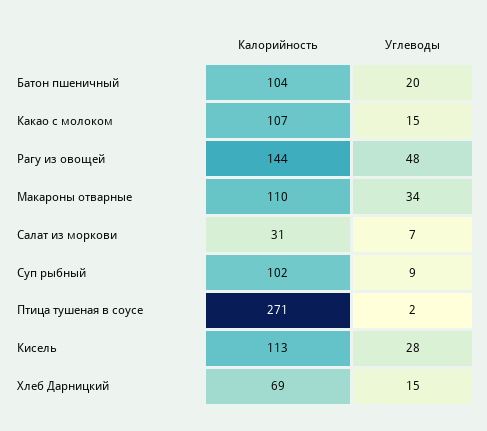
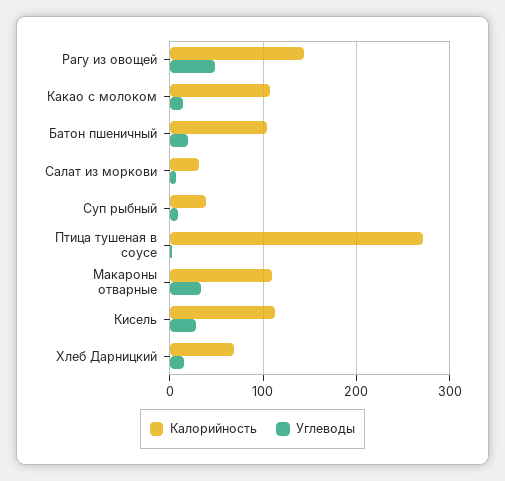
  {
    "Калорийность": {
      "Батон пшеничный": 104,
      "Какао с молоком": 107,
      "Рагу из овощей": 144,
      "Макароны отварные": 110,
      "Салат из моркови": 31,
-     "Суп рыбный": 102,
+     "Суп рыбный": 40,
      "Птица тушеная в соусе": 271,
      "Кисель": 113,
      "Хлеб Дарницкий": 69
    },
    "Углеводы": {
      "Батон пшеничный": 20,
      "Какао с молоком": 15,
      "Рагу из овощей": 48,
      "Макароны отварные": 34,
      "Салат из моркови": 7,
      "Суп рыбный": 9,
      "Птица тушеная в соусе": 2,
      "Кисель": 28,
      "Хлеб Дарницкий": 15
    }
  }

